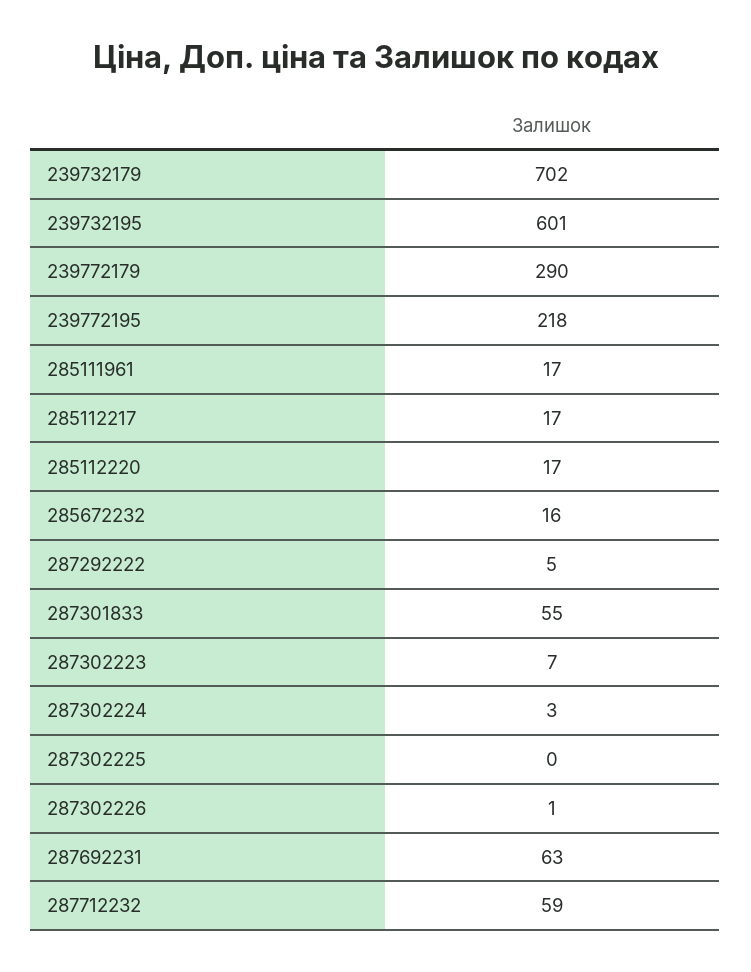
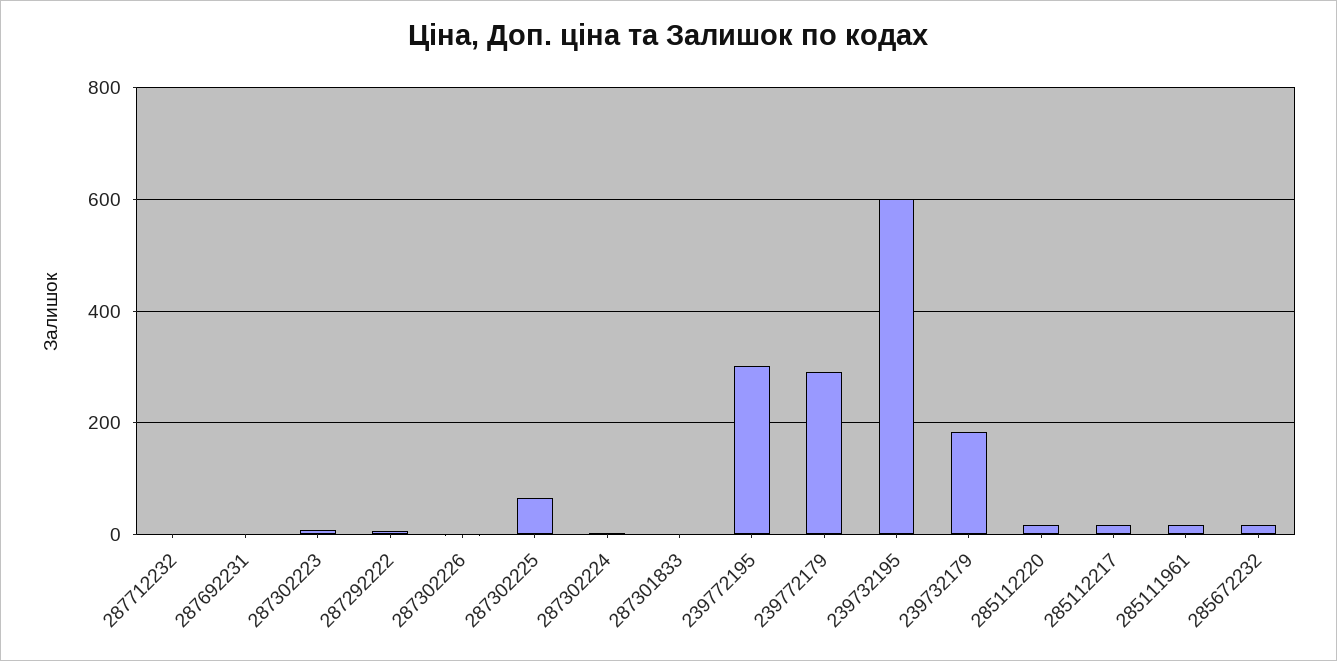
  {
-   "239732179": 702,
+   "239732179": 180,
    "239732195": 601,
    "239772179": 290,
-   "239772195": 218,
+   "239772195": 300,
    "285111961": 17,
    "285112217": 17,
    "285112220": 17,
    "285672232": 16,
    "287292222": 5,
-   "287301833": 55,
+   "287301833": 0,
    "287302223": 7,
    "287302224": 3,
-   "287302225": 0,
+   "287302225": 60,
    "287302226": 1,
-   "287692231": 63,
+   "287692231": 0,
-   "287712232": 59
+   "287712232": 0
  }

